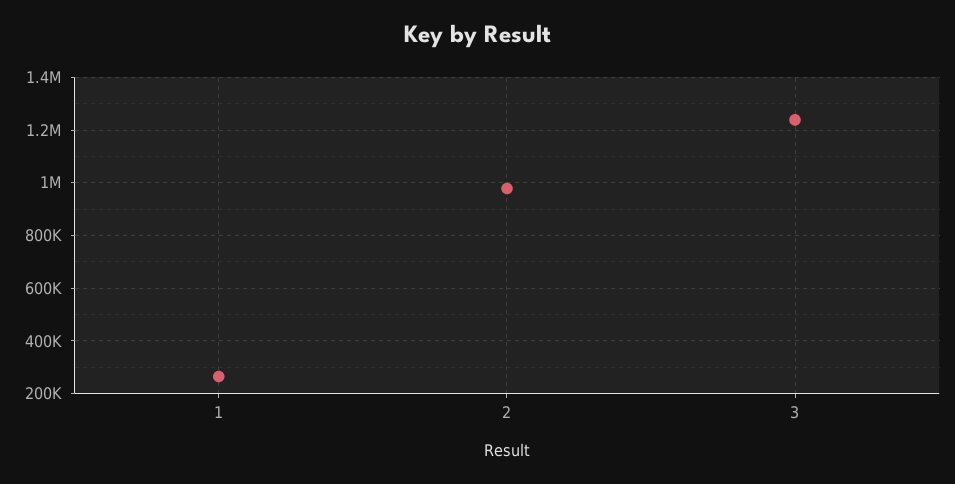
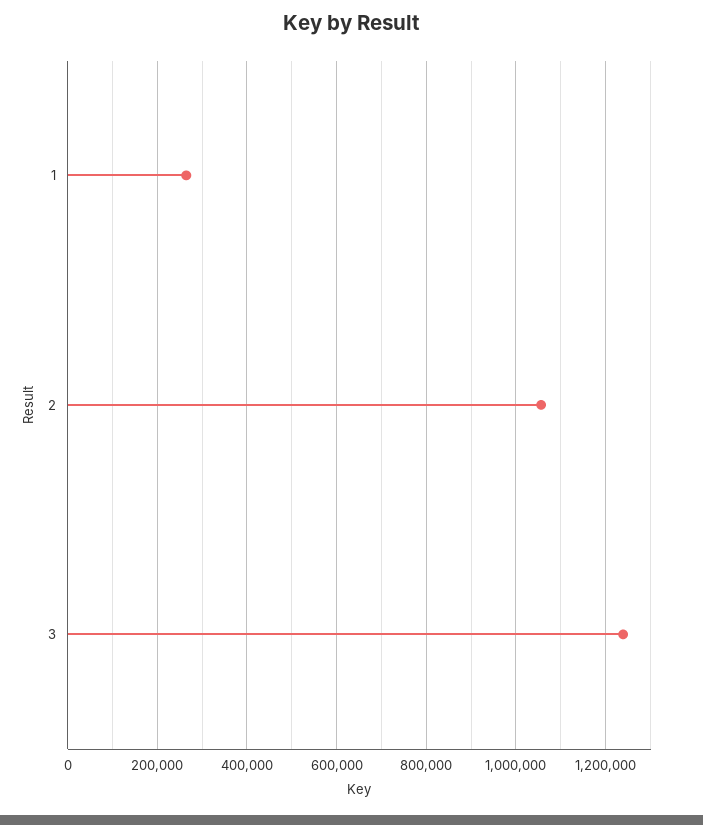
  {
    "1": 260000,
-   "2": 975000,
+   "2": 1060000,
    "3": 1240000
  }

